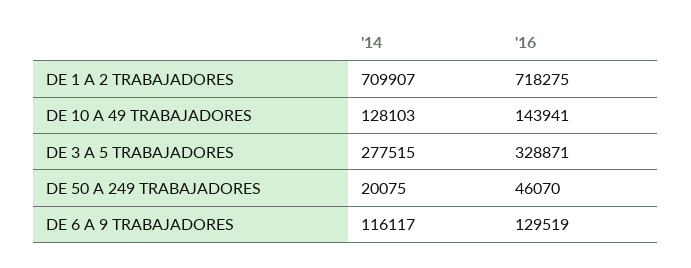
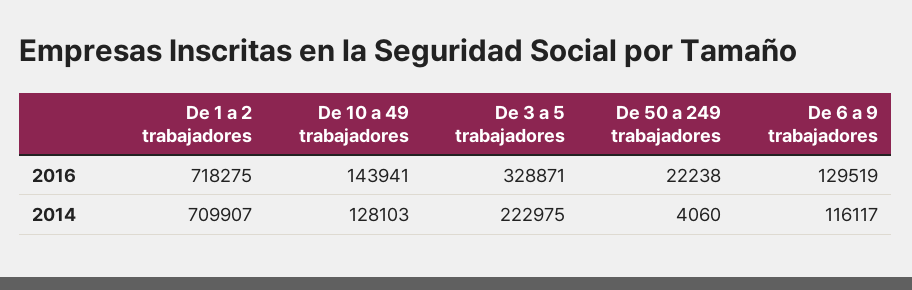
  {
    "'14": {
      "DE 1 A 2 TRABAJADORES": 709907,
      "DE 10 A 49 TRABAJADORES": 128103,
-     "DE 3 A 5 TRABAJADORES": 277515,
+     "DE 3 A 5 TRABAJADORES": 222975,
-     "DE 50 A 249 TRABAJADORES": 20075,
+     "DE 50 A 249 TRABAJADORES": 4060,
      "DE 6 A 9 TRABAJADORES": 116117
    },
    "'16": {
      "DE 1 A 2 TRABAJADORES": 718275,
      "DE 10 A 49 TRABAJADORES": 143941,
      "DE 3 A 5 TRABAJADORES": 328871,
-     "DE 50 A 249 TRABAJADORES": 46070,
+     "DE 50 A 249 TRABAJADORES": 22238,
      "DE 6 A 9 TRABAJADORES": 129519
    }
  }

